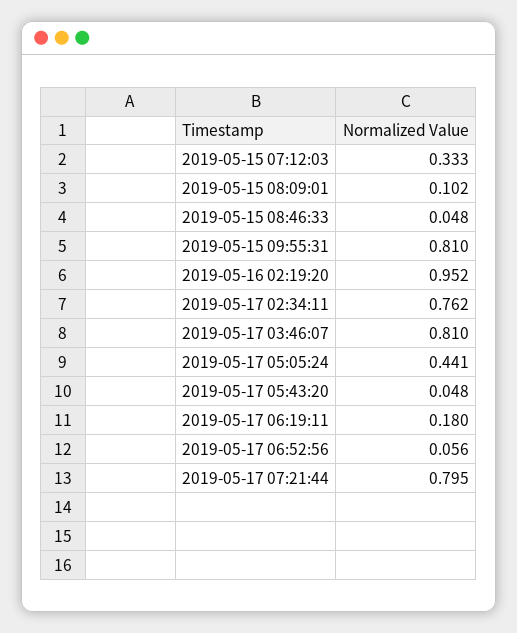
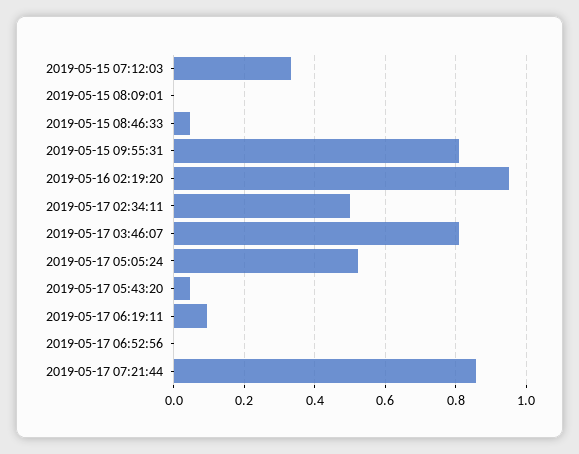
  {
    "2019-05-15 07:12:03": 0.333,
-   "2019-05-15 08:09:01": 0.102,
+   "2019-05-15 08:09:01": 0,
    "2019-05-15 08:46:33": 0.048,
    "2019-05-15 09:55:31": 0.81,
    "2019-05-16 02:19:20": 0.952,
-   "2019-05-17 02:34:11": 0.762,
+   "2019-05-17 02:34:11": 0.5,
    "2019-05-17 03:46:07": 0.81,
-   "2019-05-17 05:05:24": 0.441,
+   "2019-05-17 05:05:24": 0.52,
    "2019-05-17 05:43:20": 0.048,
-   "2019-05-17 06:19:11": 0.18,
+   "2019-05-17 06:19:11": 0.1,
-   "2019-05-17 06:52:56": 0.056,
+   "2019-05-17 06:52:56": 0,
-   "2019-05-17 07:21:44": 0.795
+   "2019-05-17 07:21:44": 0.86
  }

